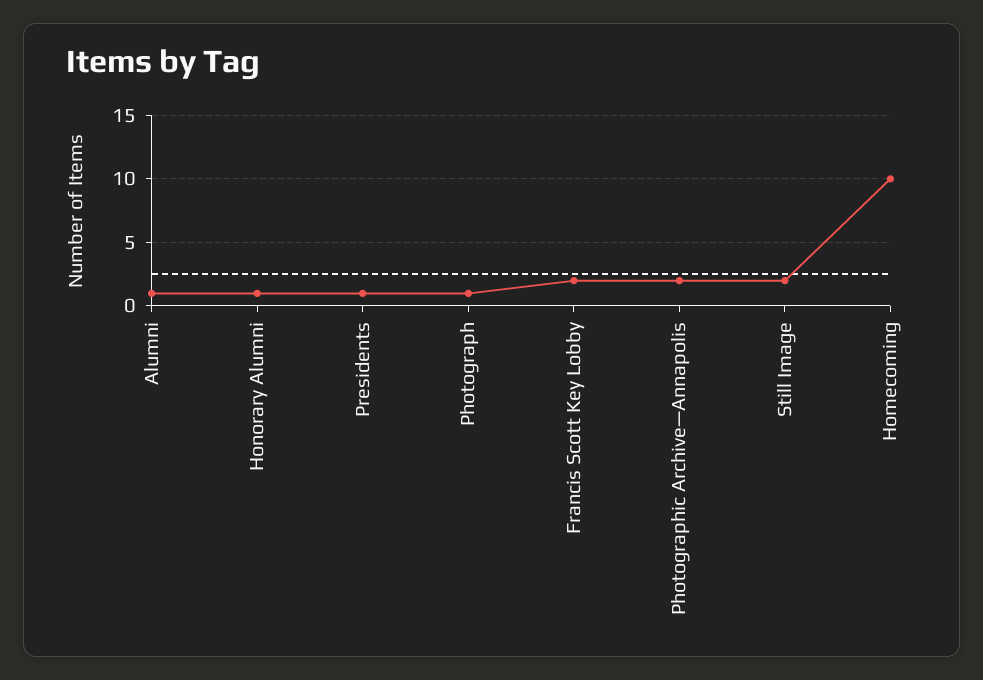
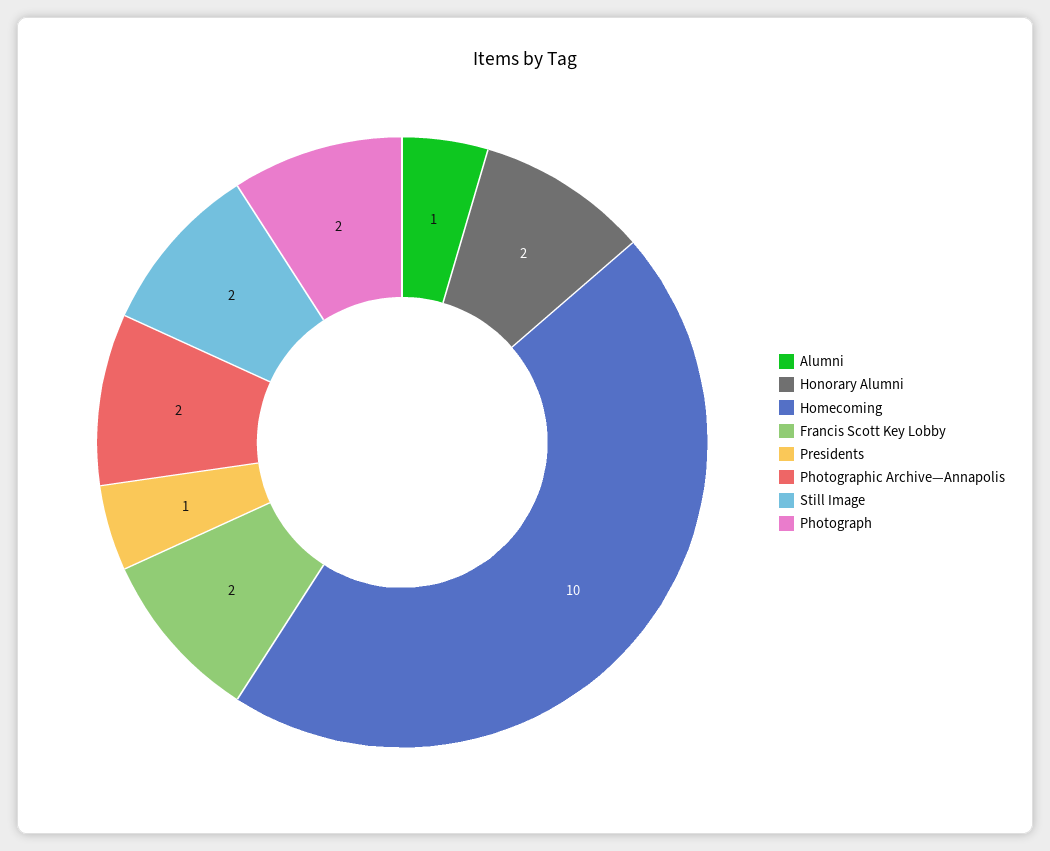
  {
    "Alumni": 1,
-   "Honorary Alumni": 1,
+   "Honorary Alumni": 2,
    "Presidents": 1,
-   "Photograph": 1,
+   "Photograph": 2,
    "Francis Scott Key Lobby": 2,
    "Photographic Archive—Annapolis": 2,
    "Still Image": 2,
    "Homecoming": 10
  }

